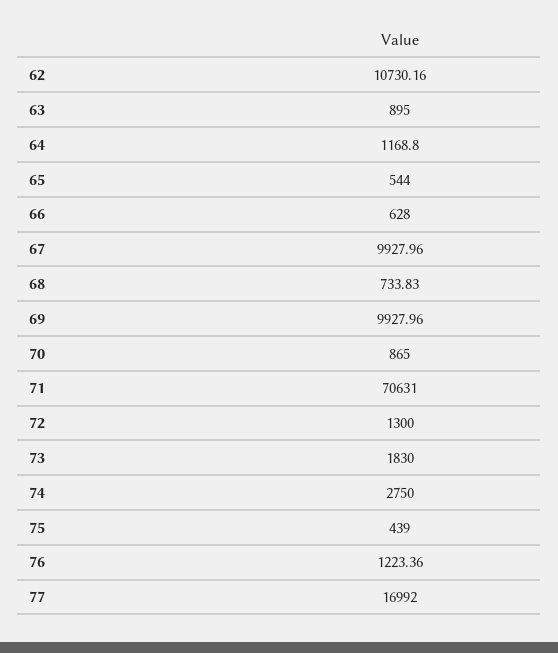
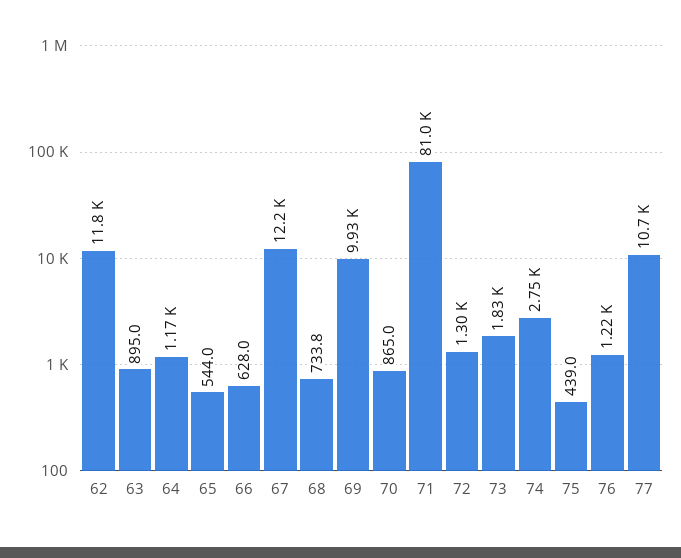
  {
-   "62": 10730.16,
+   "62": 11800,
    "63": 895,
    "64": 1168.8,
    "65": 544,
    "66": 628,
-   "67": 9927.96,
+   "67": 12200,
    "68": 733.83,
    "69": 9927.96,
    "70": 865,
-   "71": 70631,
+   "71": 81000,
    "72": 1300,
    "73": 1830,
    "74": 2750,
    "75": 439,
    "76": 1223.36,
-   "77": 16992
+   "77": 10700
  }

